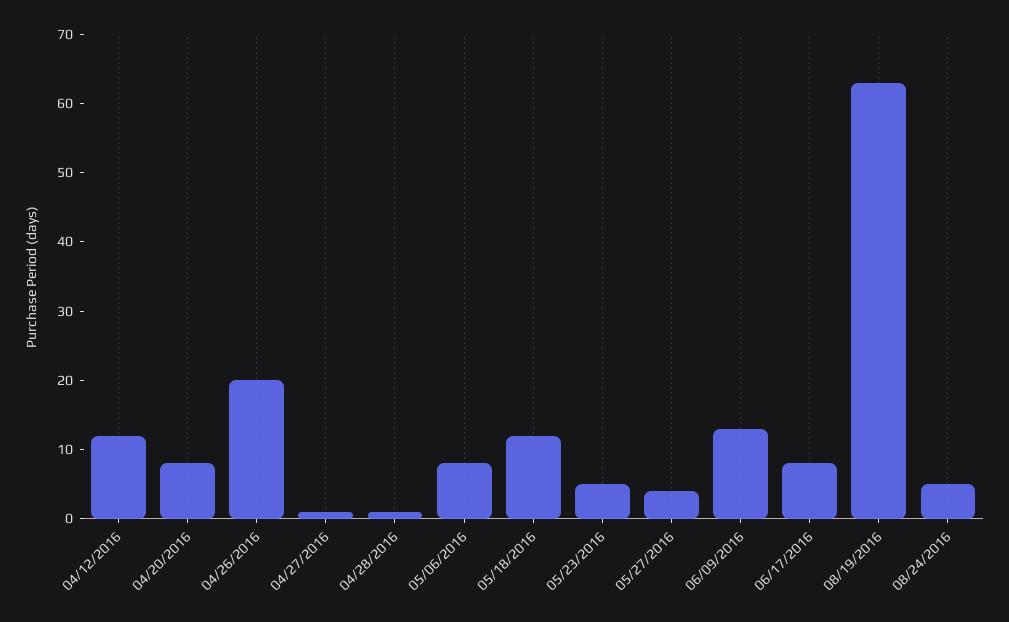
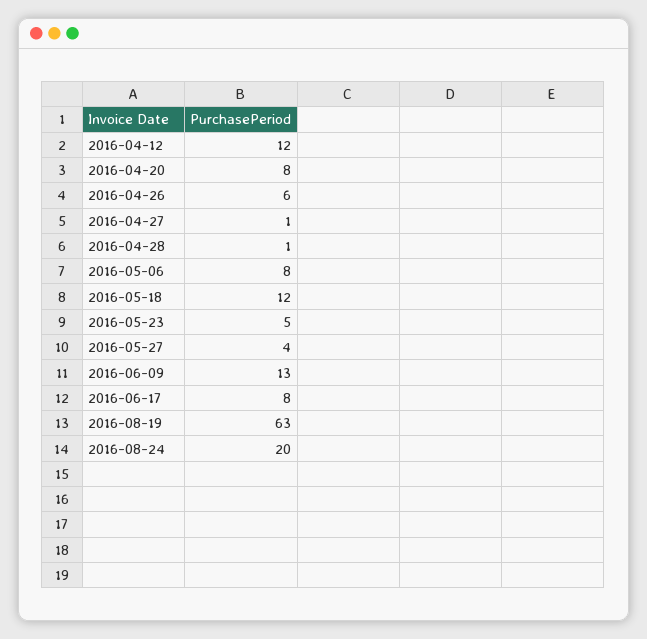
  {
    "04/12/2016": 12,
    "04/20/2016": 8,
-   "04/26/2016": 20,
+   "04/26/2016": 6,
    "04/27/2016": 1,
    "04/28/2016": 1,
    "05/06/2016": 8,
    "05/18/2016": 12,
    "05/23/2016": 5,
    "05/27/2016": 4,
    "06/09/2016": 13,
    "06/17/2016": 8,
    "08/19/2016": 63,
-   "08/24/2016": 5
+   "08/24/2016": 20
  }

